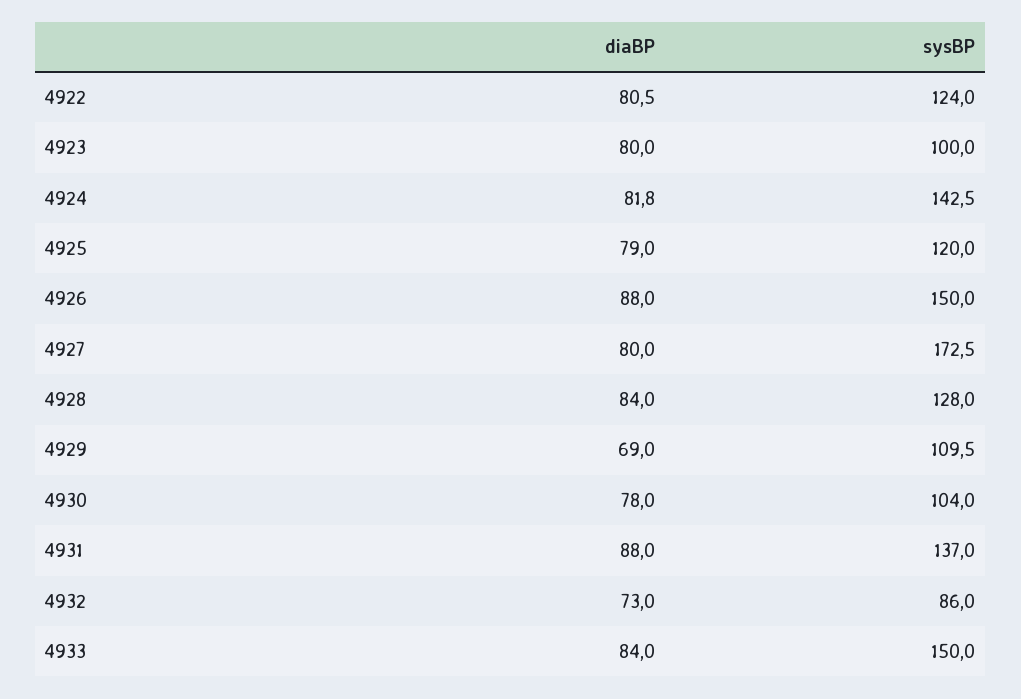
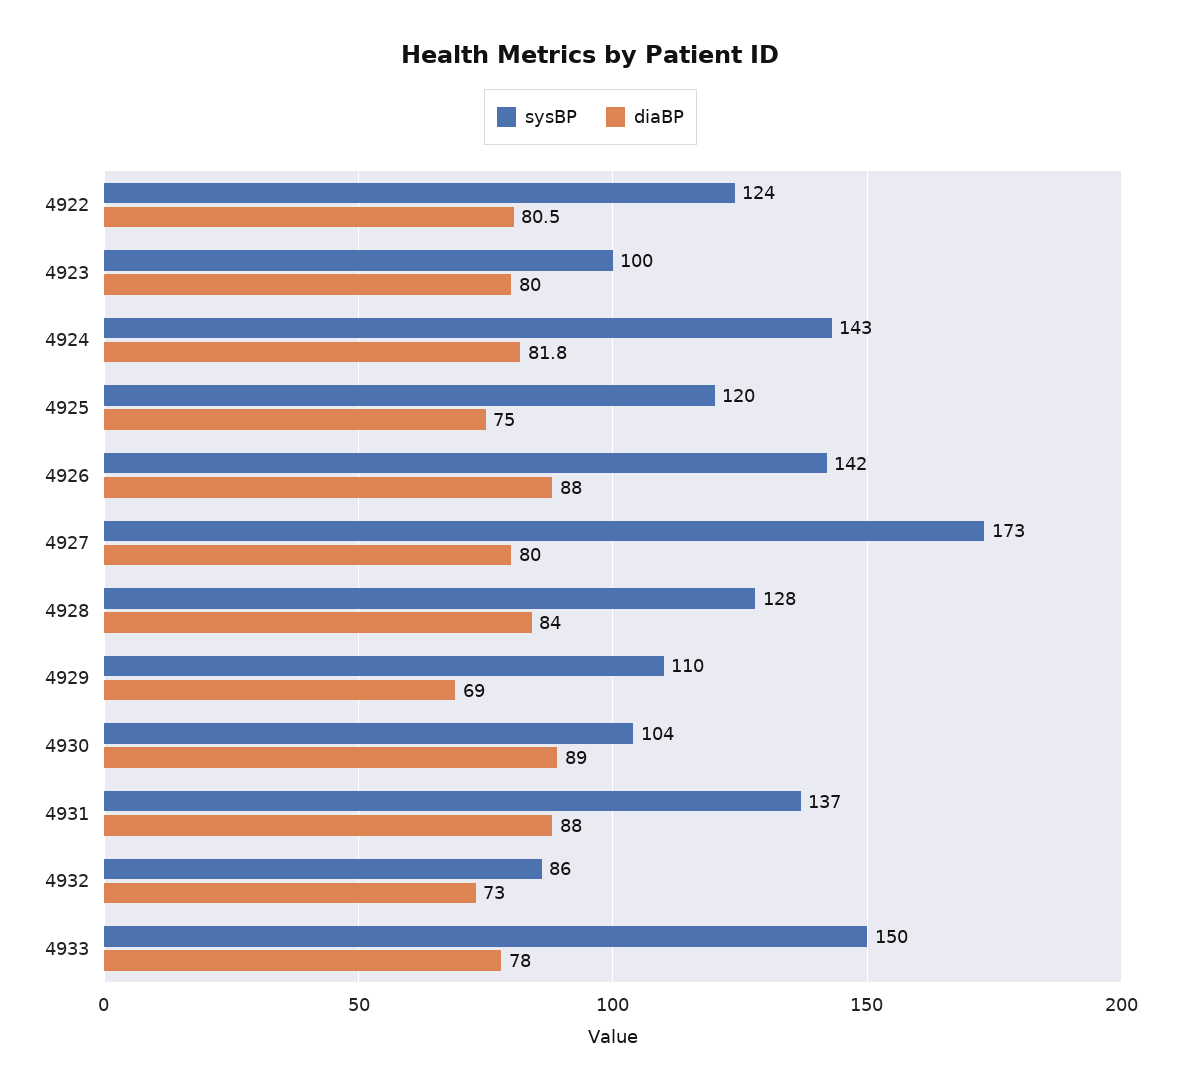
  {
    "diaBP": {
      "4922": 80.5,
      "4923": 80,
      "4924": 81.8,
-     "4925": 79,
+     "4925": 75,
      "4926": 88,
      "4927": 80,
      "4928": 84,
      "4929": 69,
-     "4930": 78,
+     "4930": 89,
      "4931": 88,
      "4932": 73,
-     "4933": 84
+     "4933": 78
    },
    "sysBP": {
      "4922": 124,
      "4923": 100,
      "4924": 142.5,
      "4925": 120,
-     "4926": 150,
+     "4926": 142,
      "4927": 172.5,
      "4928": 128,
      "4929": 109.5,
      "4930": 104,
      "4931": 137,
      "4932": 86,
      "4933": 150
    }
  }

